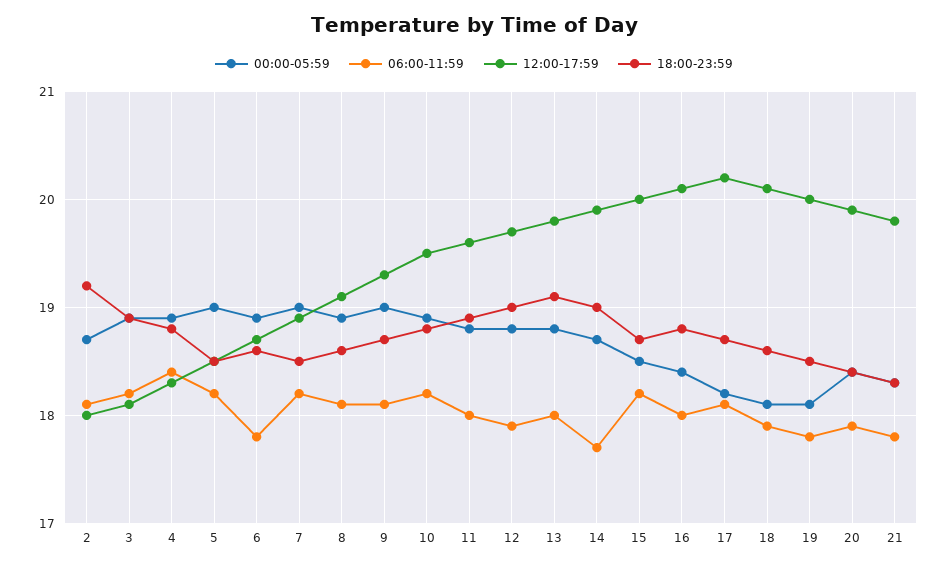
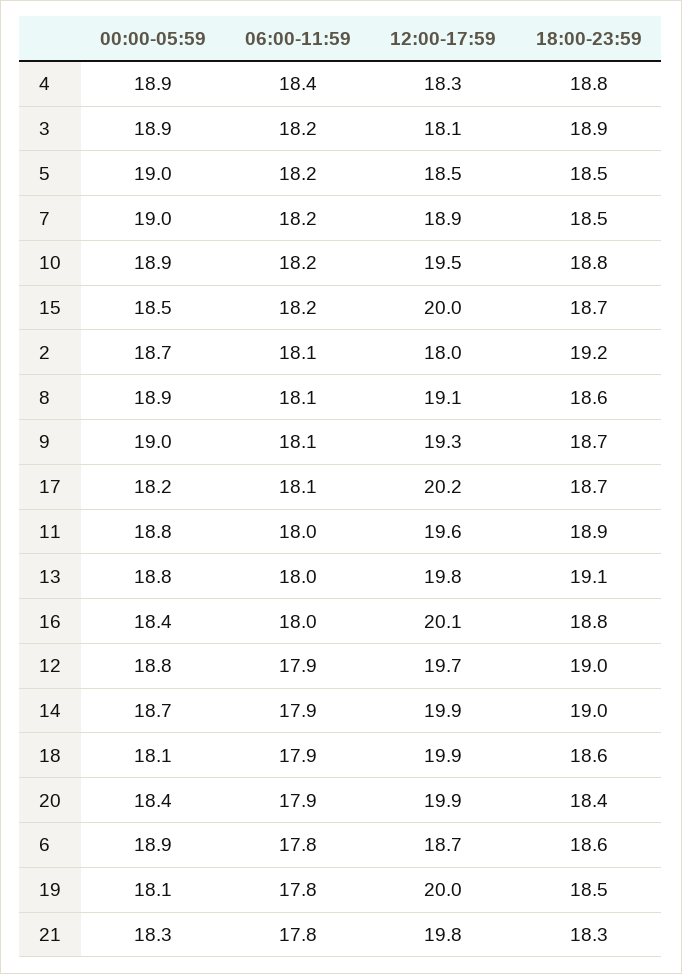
  {
    "00:00-05:59": {
      "2": 18.7,
      "3": 18.9,
      "4": 18.9,
      "5": 19,
      "6": 18.9,
      "7": 19,
      "8": 18.9,
      "9": 19,
      "10": 18.9,
      "11": 18.8,
      "12": 18.8,
      "13": 18.8,
      "14": 18.7,
      "15": 18.5,
      "16": 18.4,
      "17": 18.2,
      "18": 18.1,
      "19": 18.1,
      "20": 18.4,
      "21": 18.3
    },
    "06:00-11:59": {
      "2": 18.1,
      "3": 18.2,
      "4": 18.4,
      "5": 18.2,
      "6": 17.8,
      "7": 18.2,
      "8": 18.1,
      "9": 18.1,
      "10": 18.2,
      "11": 18,
      "12": 17.9,
      "13": 18,
-     "14": 17.7,
+     "14": 17.9,
      "15": 18.2,
      "16": 18,
      "17": 18.1,
      "18": 17.9,
      "19": 17.8,
      "20": 17.9,
      "21": 17.8
    },
    "12:00-17:59": {
      "2": 18,
      "3": 18.1,
      "4": 18.3,
      "5": 18.5,
      "6": 18.7,
      "7": 18.9,
      "8": 19.1,
      "9": 19.3,
      "10": 19.5,
      "11": 19.6,
      "12": 19.7,
      "13": 19.8,
      "14": 19.9,
      "15": 20,
      "16": 20.1,
      "17": 20.2,
-     "18": 20.1,
+     "18": 19.9,
      "19": 20,
      "20": 19.9,
      "21": 19.8
    },
    "18:00-23:59": {
      "2": 19.2,
      "3": 18.9,
      "4": 18.8,
      "5": 18.5,
      "6": 18.6,
      "7": 18.5,
      "8": 18.6,
      "9": 18.7,
      "10": 18.8,
      "11": 18.9,
      "12": 19,
      "13": 19.1,
      "14": 19,
      "15": 18.7,
      "16": 18.8,
      "17": 18.7,
      "18": 18.6,
      "19": 18.5,
      "20": 18.4,
      "21": 18.3
    }
  }

